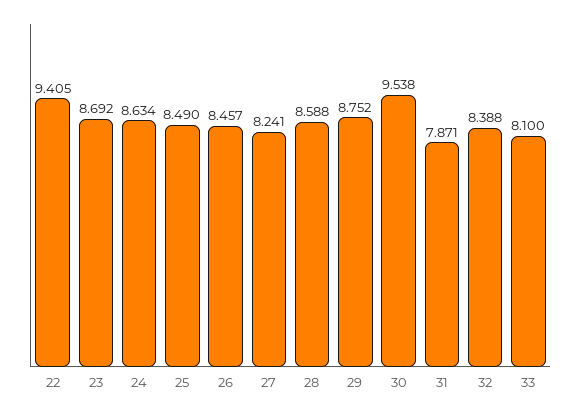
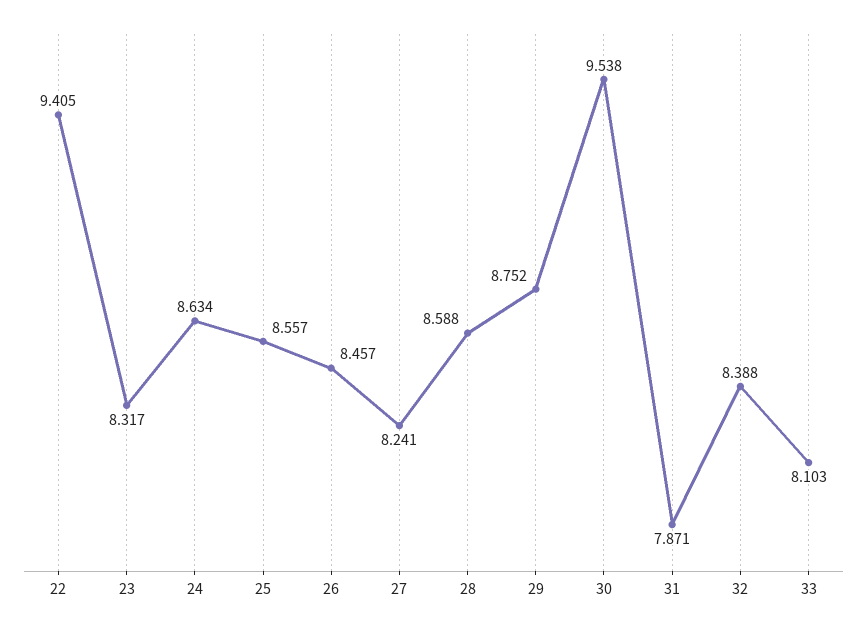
  {
    "22": 9.405,
-   "23": 8.692,
+   "23": 8.317,
    "24": 8.634,
-   "25": 8.49,
+   "25": 8.557,
    "26": 8.457,
    "27": 8.241,
    "28": 8.588,
    "29": 8.752,
    "30": 9.538,
    "31": 7.871,
    "32": 8.388,
-   "33": 8.1
+   "33": 8.103
  }

